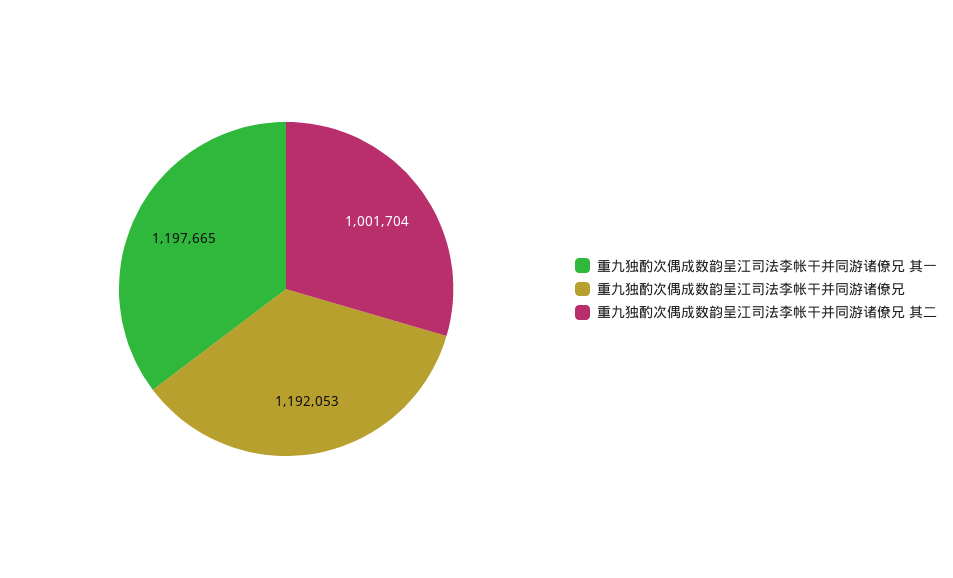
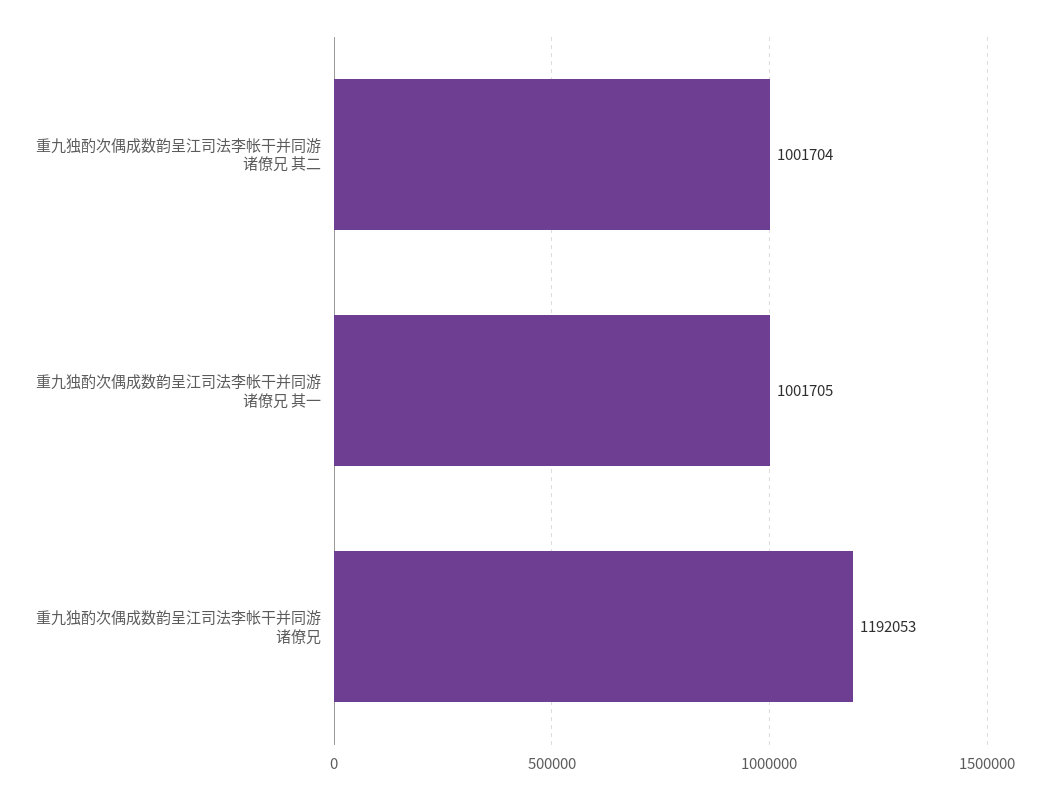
  {
-   "重九独酌次偶成数韵呈江司法李帐干并同游诸僚兄 其一": 1197665,
+   "重九独酌次偶成数韵呈江司法李帐干并同游诸僚兄 其一": 1001705,
    "重九独酌次偶成数韵呈江司法李帐干并同游诸僚兄": 1192053,
    "重九独酌次偶成数韵呈江司法李帐干并同游诸僚兄 其二": 1001704
  }

